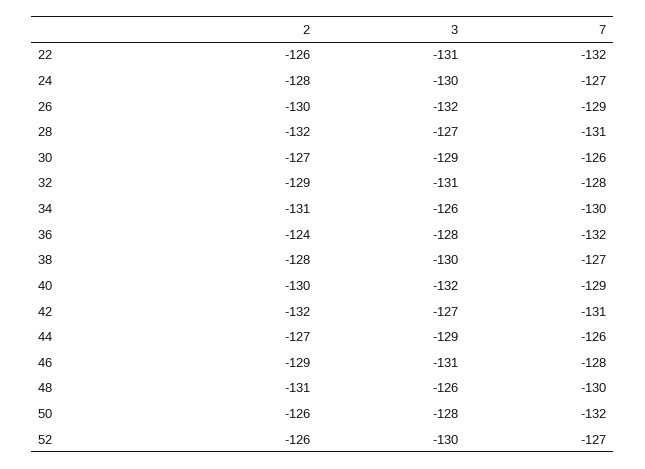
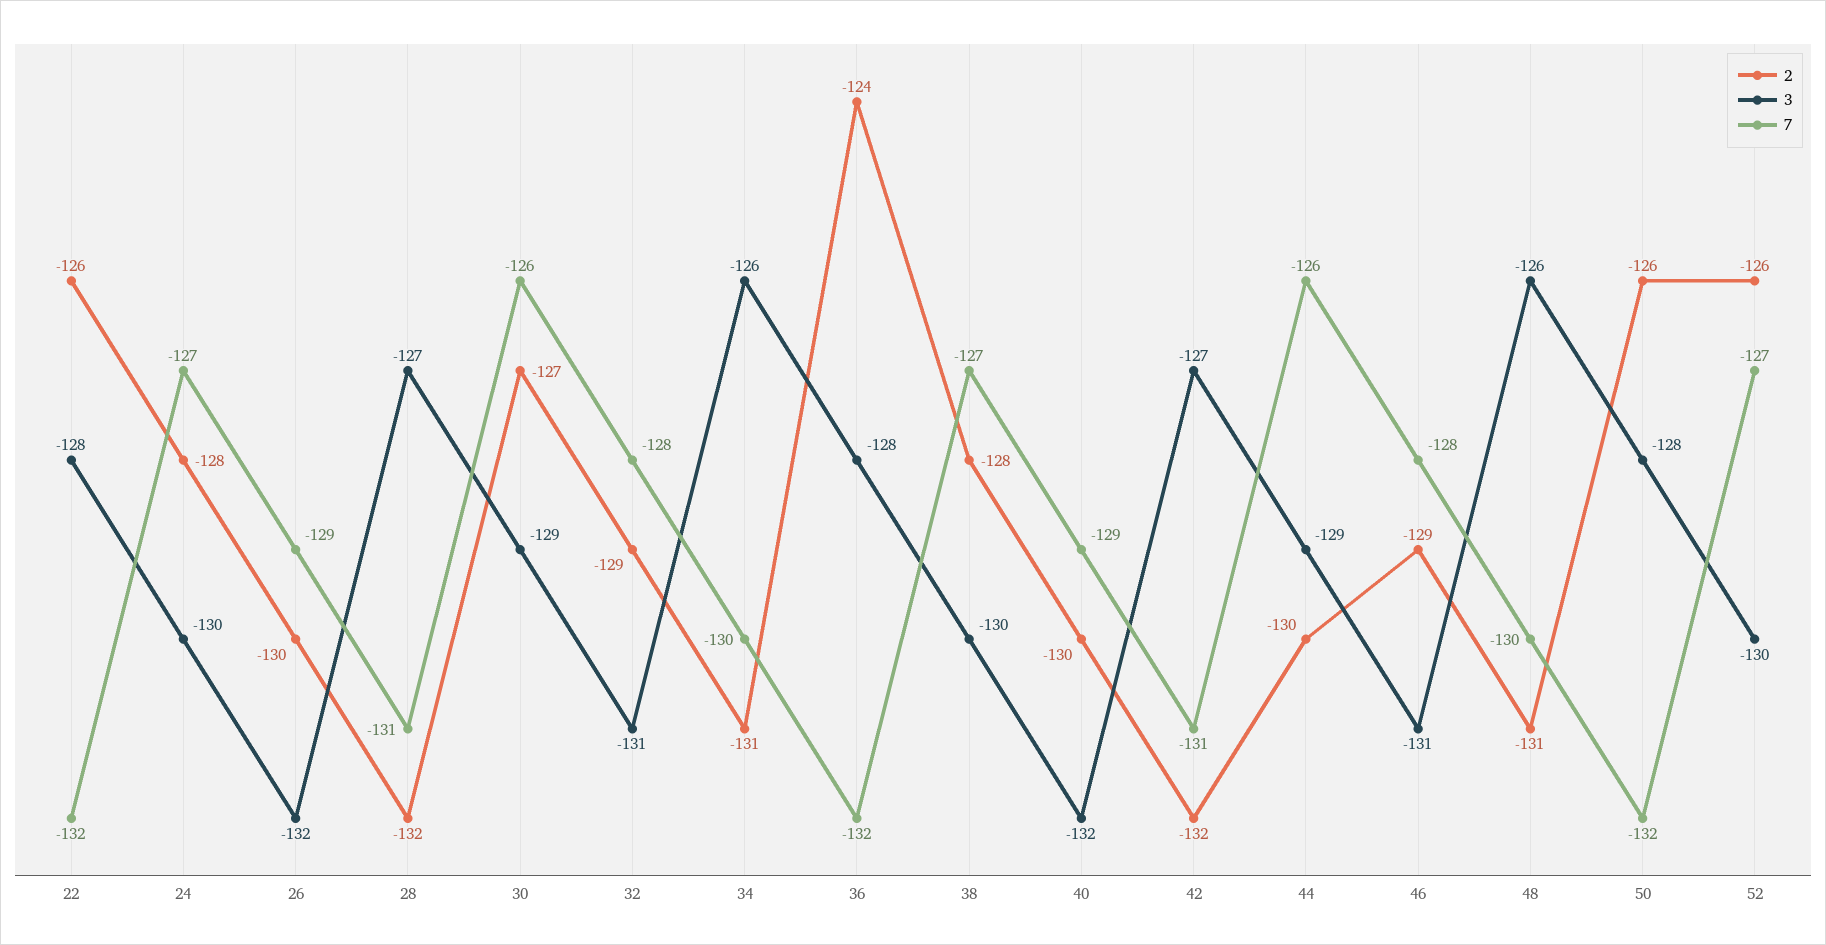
  {
    "2": {
      "22": -126,
      "24": -128,
      "26": -130,
      "28": -132,
      "30": -127,
      "32": -129,
      "34": -131,
      "36": -124,
      "38": -128,
      "40": -130,
      "42": -132,
-     "44": -127,
+     "44": -130,
      "46": -129,
      "48": -131,
      "50": -126,
      "52": -126
    },
    "3": {
-     "22": -131,
+     "22": -128,
      "24": -130,
      "26": -132,
      "28": -127,
      "30": -129,
      "32": -131,
      "34": -126,
      "36": -128,
      "38": -130,
      "40": -132,
      "42": -127,
      "44": -129,
      "46": -131,
      "48": -126,
      "50": -128,
      "52": -130
    },
    "7": {
      "22": -132,
      "24": -127,
      "26": -129,
      "28": -131,
      "30": -126,
      "32": -128,
      "34": -130,
      "36": -132,
      "38": -127,
      "40": -129,
      "42": -131,
      "44": -126,
      "46": -128,
      "48": -130,
      "50": -132,
      "52": -127
    }
  }

